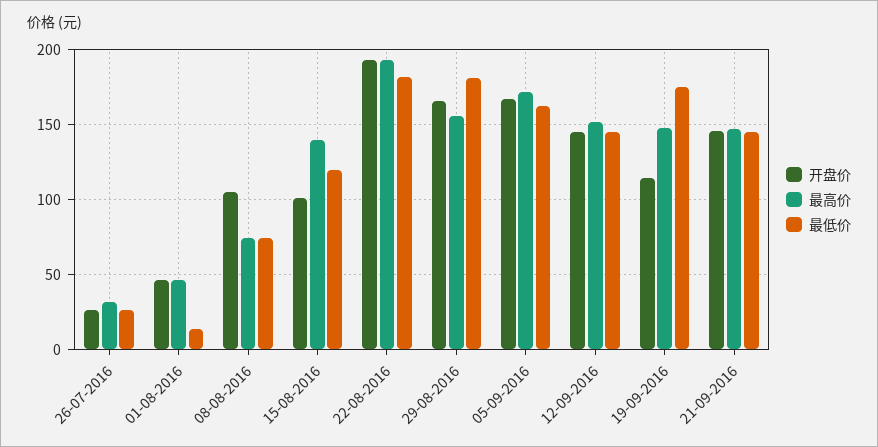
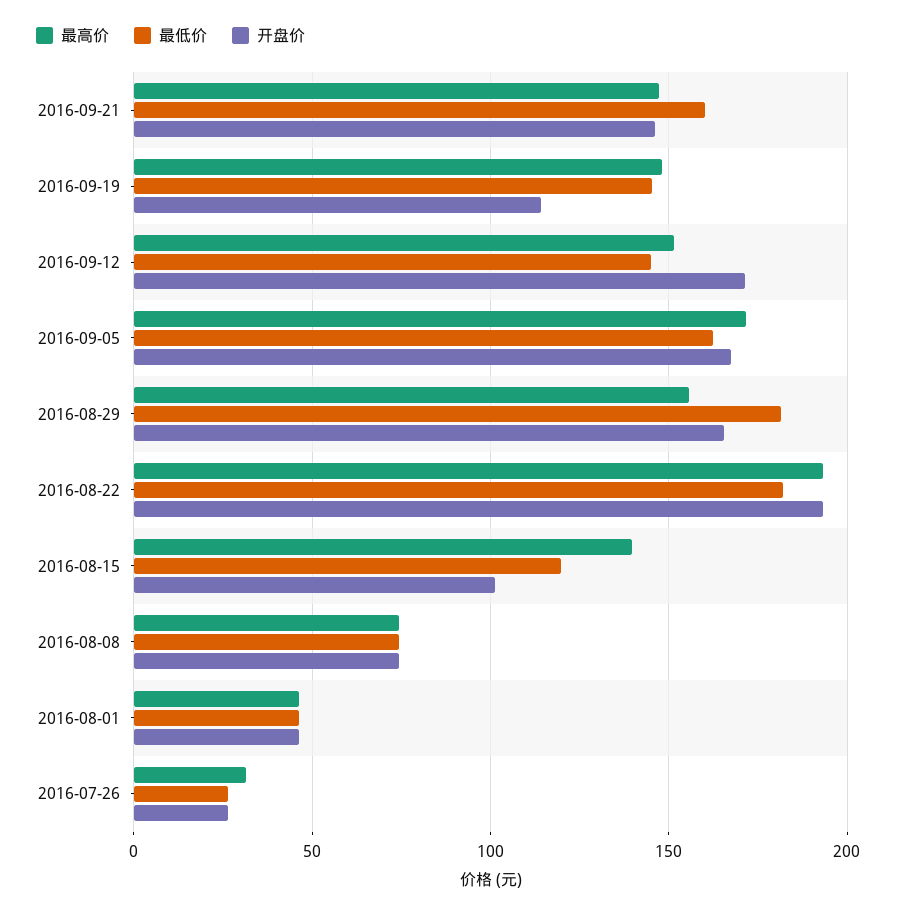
  {
    "开盘价": {
      "26-07-2016": 25,
      "01-08-2016": 45,
-     "08-08-2016": 105,
+     "08-08-2016": 75,
      "15-08-2016": 100,
      "22-08-2016": 195,
      "29-08-2016": 165,
      "05-09-2016": 165,
-     "12-09-2016": 145,
+     "12-09-2016": 170,
      "19-09-2016": 115,
      "21-09-2016": 145
    },
    "最高价": {
      "26-07-2016": 30,
      "01-08-2016": 45,
      "08-08-2016": 75,
      "15-08-2016": 140,
      "22-08-2016": 195,
      "29-08-2016": 155,
      "05-09-2016": 170,
      "12-09-2016": 150,
      "19-09-2016": 150,
      "21-09-2016": 145
    },
    "最低价": {
      "26-07-2016": 25,
-     "01-08-2016": 15,
+     "01-08-2016": 45,
      "08-08-2016": 75,
      "15-08-2016": 120,
      "22-08-2016": 180,
      "29-08-2016": 180,
      "05-09-2016": 165,
      "12-09-2016": 145,
-     "19-09-2016": 175,
+     "19-09-2016": 145,
-     "21-09-2016": 145
+     "21-09-2016": 160
    }
  }

